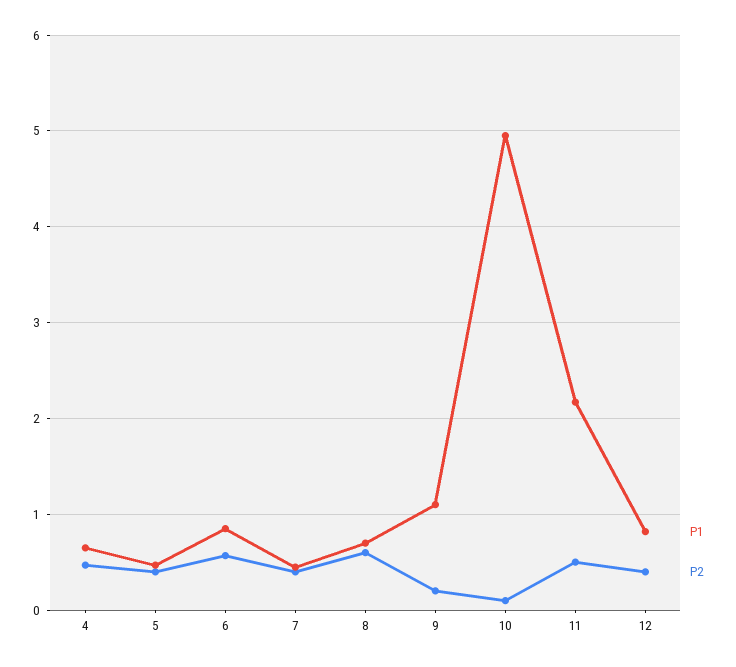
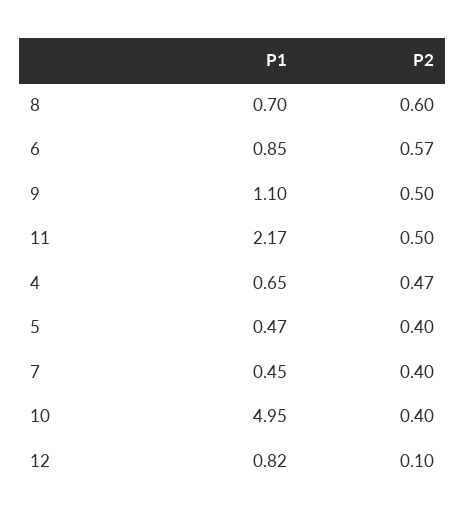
  {
    "P1": {
      "4": 0.65,
      "5": 0.47,
      "6": 0.85,
      "7": 0.45,
      "8": 0.7,
      "9": 1.1,
      "10": 4.95,
      "11": 2.17,
      "12": 0.82
    },
    "P2": {
      "4": 0.47,
      "5": 0.4,
      "6": 0.57,
      "7": 0.4,
      "8": 0.6,
-     "9": 0.2,
+     "9": 0.5,
-     "10": 0.1,
+     "10": 0.4,
      "11": 0.5,
-     "12": 0.4
+     "12": 0.1
    }
  }

